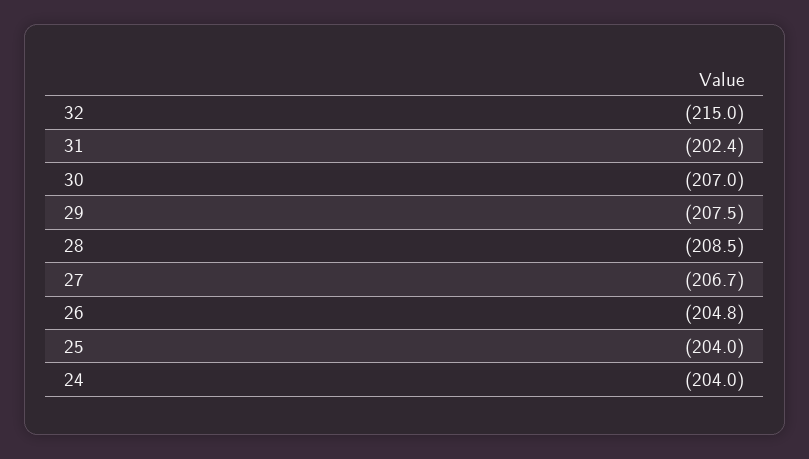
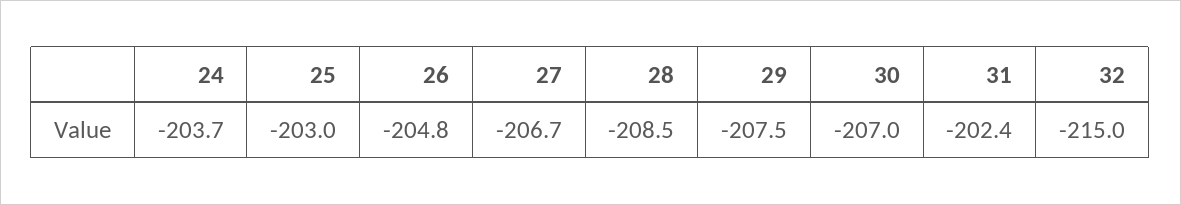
  {
    "32": -215,
    "31": -202.4,
    "30": -207,
    "29": -207.5,
    "28": -208.5,
    "27": -206.7,
    "26": -204.8,
-   "25": -204,
+   "25": -203,
-   "24": -204
+   "24": -203.7
  }

